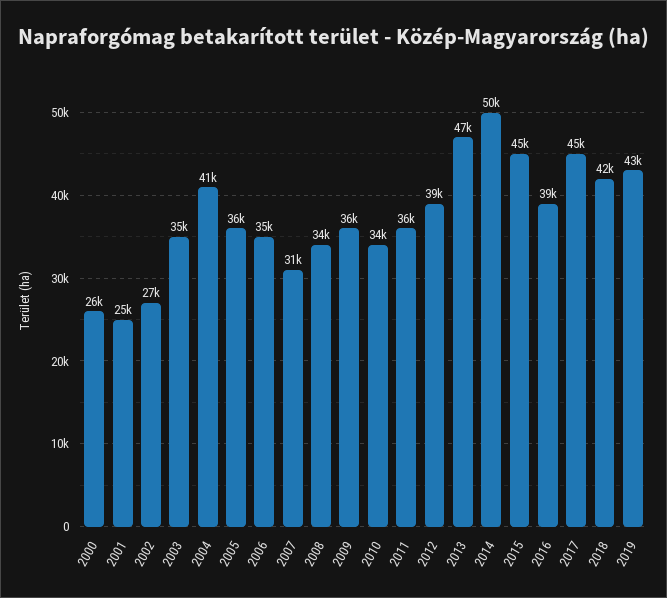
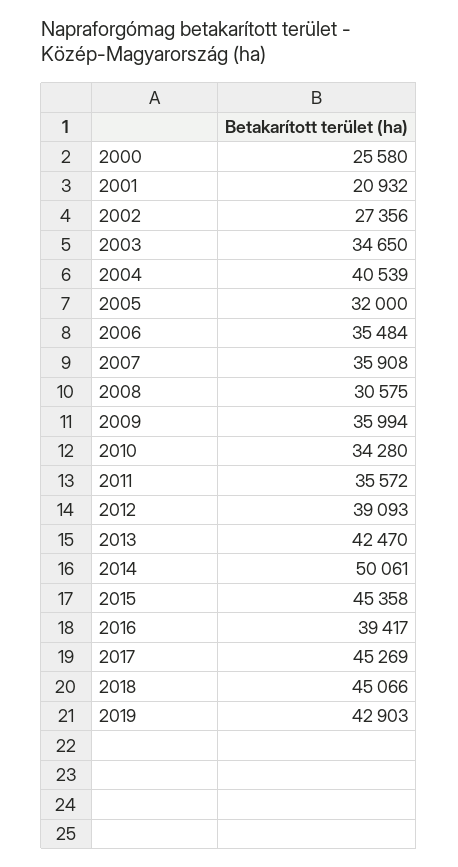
  {
    "2000": 25580,
-   "2001": 25000,
+   "2001": 20932,
    "2002": 27356,
    "2003": 34650,
    "2004": 40539,
-   "2005": 36000,
+   "2005": 32000,
    "2006": 35484,
-   "2007": 31000,
+   "2007": 35908,
-   "2008": 34000,
+   "2008": 30575,
    "2009": 35994,
    "2010": 34280,
    "2011": 35572,
    "2012": 39093,
-   "2013": 47000,
+   "2013": 42470,
    "2014": 50061,
    "2015": 45358,
    "2016": 39417,
    "2017": 45269,
-   "2018": 42000,
+   "2018": 45066,
    "2019": 42903
  }

